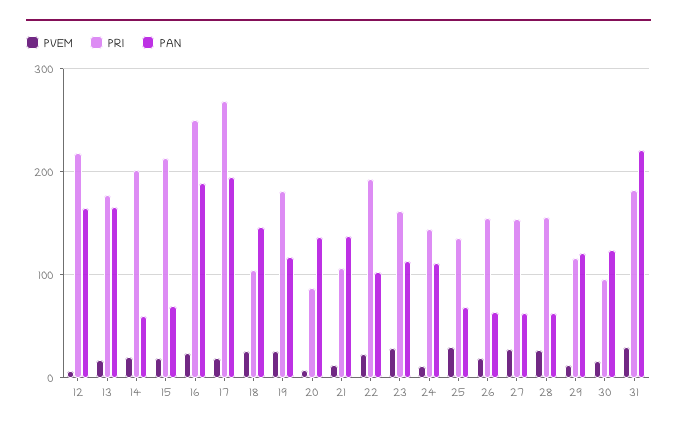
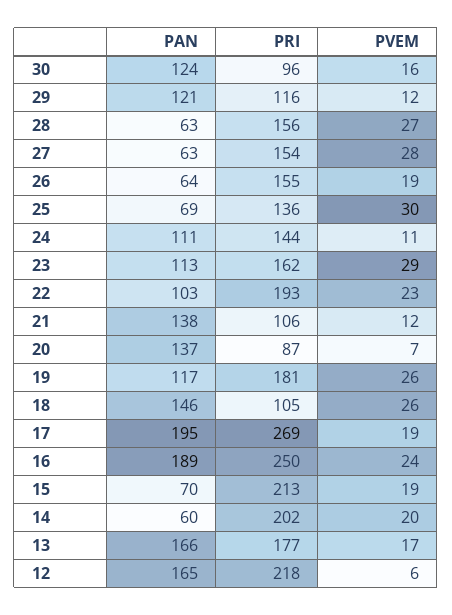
  {
    "PVEM": {
      "12": 6,
      "13": 17,
      "14": 20,
      "15": 19,
      "16": 24,
      "17": 19,
      "18": 26,
      "19": 26,
      "20": 7,
      "21": 12,
      "22": 23,
      "23": 29,
      "24": 11,
      "25": 30,
      "26": 19,
      "27": 28,
      "28": 27,
      "29": 12,
-     "30": 16,
+     "30": 16
-     "31": 30
    },
    "PRI": {
      "12": 218,
      "13": 177,
      "14": 202,
      "15": 213,
      "16": 250,
      "17": 269,
      "18": 105,
      "19": 181,
      "20": 87,
      "21": 106,
      "22": 193,
      "23": 162,
      "24": 144,
      "25": 136,
      "26": 155,
      "27": 154,
      "28": 156,
      "29": 116,
-     "30": 96,
+     "30": 96
-     "31": 180
    },
    "PAN": {
      "12": 165,
      "13": 166,
      "14": 60,
      "15": 70,
      "16": 189,
      "17": 195,
      "18": 146,
      "19": 117,
      "20": 137,
      "21": 138,
      "22": 103,
      "23": 113,
      "24": 111,
      "25": 69,
      "26": 64,
      "27": 63,
      "28": 63,
      "29": 121,
-     "30": 124,
+     "30": 124
-     "31": 220
    }
  }

